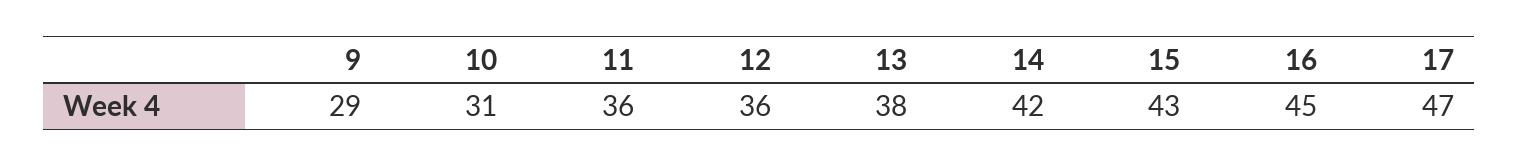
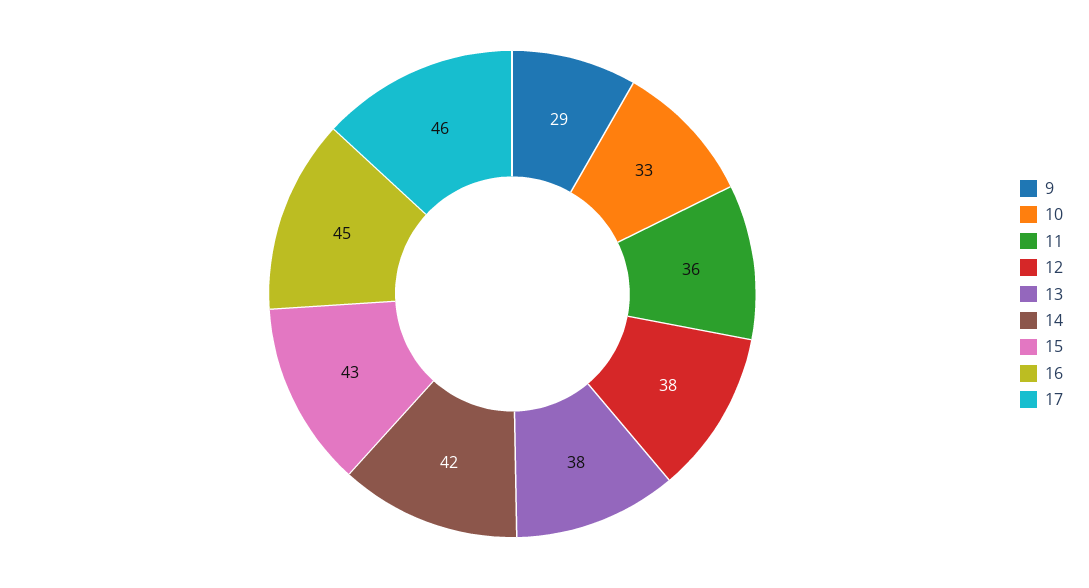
  {
    "9": 29,
-   "10": 31,
+   "10": 33,
    "11": 36,
-   "12": 36,
+   "12": 38,
    "13": 38,
    "14": 42,
    "15": 43,
    "16": 45,
-   "17": 47
+   "17": 46
  }

